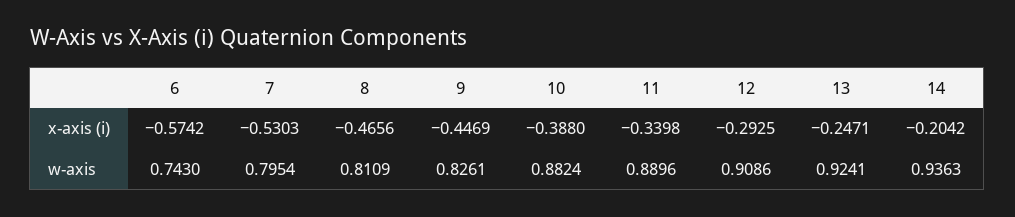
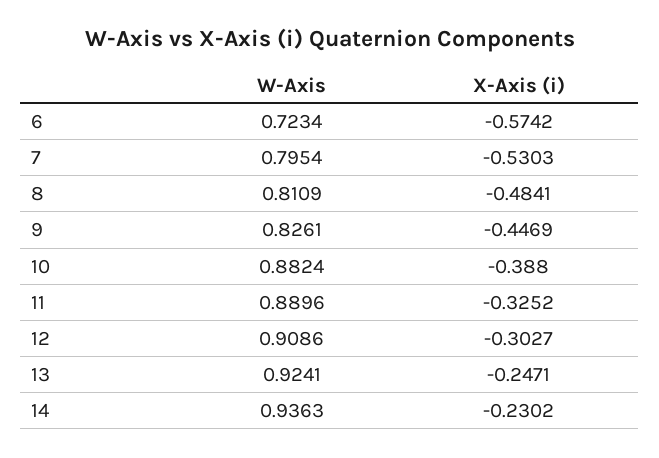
  {
    "6": {
      "x-axis (i)": -0.5742,
-     "w-axis": 0.743
+     "w-axis": 0.7234
    },
    "7": {
      "x-axis (i)": -0.5303,
      "w-axis": 0.7954
    },
    "8": {
-     "x-axis (i)": -0.4656,
+     "x-axis (i)": -0.4841,
      "w-axis": 0.8109
    },
    "9": {
      "x-axis (i)": -0.4469,
      "w-axis": 0.8261
    },
    "10": {
      "x-axis (i)": -0.388,
      "w-axis": 0.8824
    },
    "11": {
-     "x-axis (i)": -0.3398,
+     "x-axis (i)": -0.3252,
      "w-axis": 0.8896
    },
    "12": {
-     "x-axis (i)": -0.2925,
+     "x-axis (i)": -0.3027,
      "w-axis": 0.9086
    },
    "13": {
      "x-axis (i)": -0.2471,
      "w-axis": 0.9241
    },
    "14": {
-     "x-axis (i)": -0.2042,
+     "x-axis (i)": -0.2302,
      "w-axis": 0.9363
    }
  }

